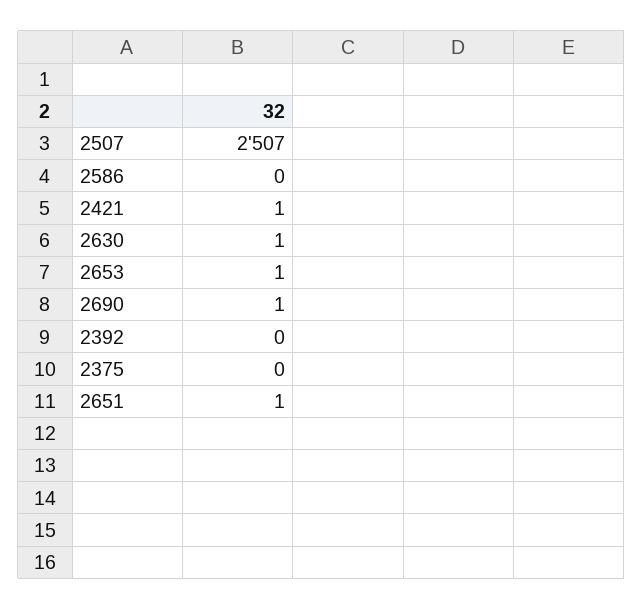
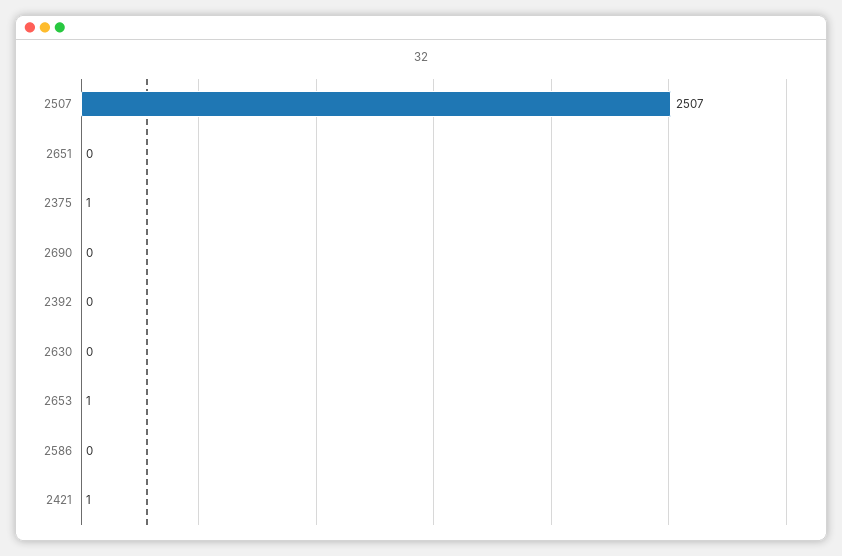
  {
    "2507": 2507,
    "2586": 0,
    "2421": 1,
-   "2630": 1,
+   "2630": 0,
    "2653": 1,
-   "2690": 1,
+   "2690": 0,
    "2392": 0,
-   "2375": 0,
+   "2375": 1,
-   "2651": 1
+   "2651": 0
  }

